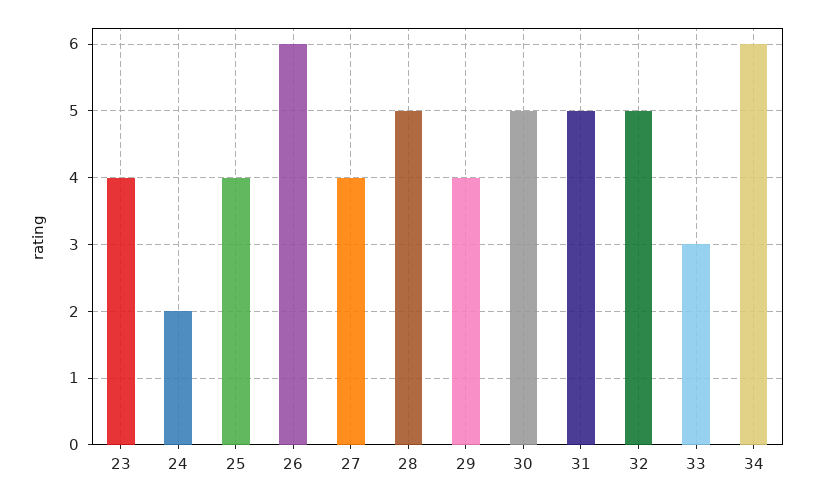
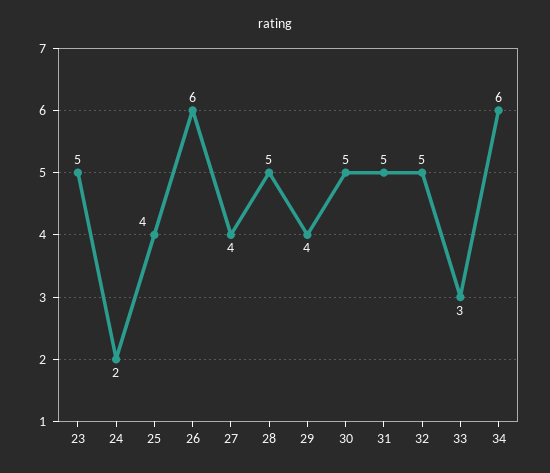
  {
-   "23": 4,
+   "23": 5,
    "24": 2,
    "25": 4,
    "26": 6,
    "27": 4,
    "28": 5,
    "29": 4,
    "30": 5,
    "31": 5,
    "32": 5,
    "33": 3,
    "34": 6
  }

